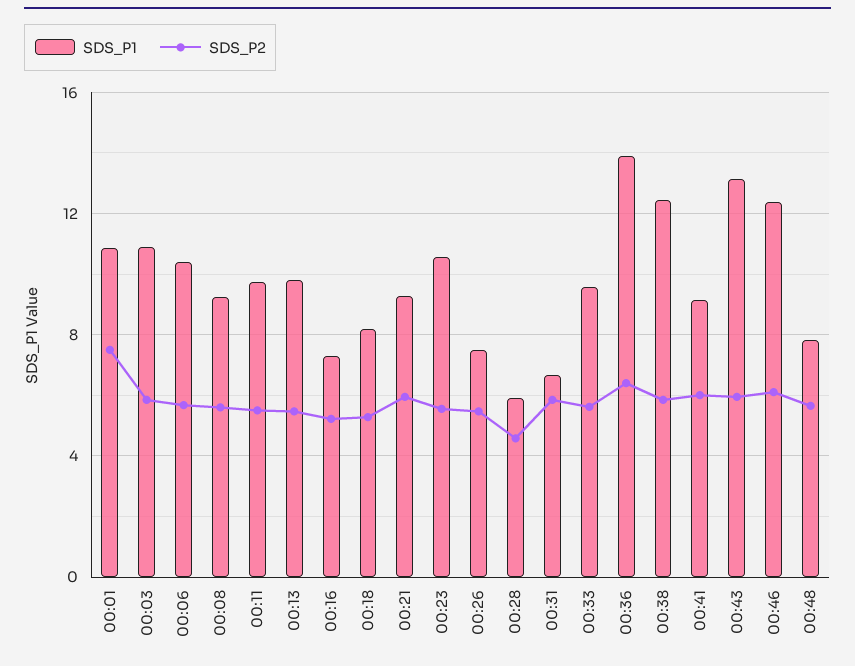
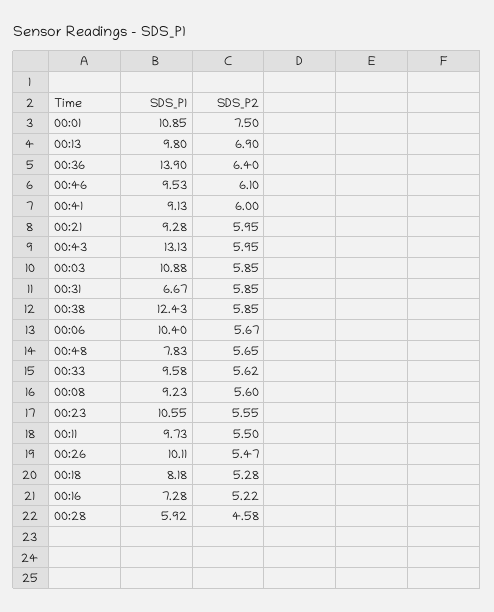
  {
    "SDS_P1": {
      "00:01": 10.85,
      "00:03": 10.88,
      "00:06": 10.4,
      "00:08": 9.23,
      "00:11": 9.73,
      "00:13": 9.8,
      "00:16": 7.28,
      "00:18": 8.18,
      "00:21": 9.28,
      "00:23": 10.55,
-     "00:26": 7.5,
+     "00:26": 10.11,
      "00:28": 5.92,
      "00:31": 6.67,
      "00:33": 9.58,
      "00:36": 13.9,
      "00:38": 12.43,
      "00:41": 9.13,
      "00:43": 13.13,
-     "00:46": 12.5,
+     "00:46": 9.53,
      "00:48": 7.83
    },
    "SDS_P2": {
      "00:01": 7.5,
      "00:03": 5.85,
      "00:06": 5.67,
      "00:08": 5.6,
      "00:11": 5.5,
-     "00:13": 5.5,
+     "00:13": 6.9,
      "00:16": 5.22,
      "00:18": 5.28,
      "00:21": 5.95,
      "00:23": 5.55,
      "00:26": 5.47,
      "00:28": 4.58,
      "00:31": 5.85,
      "00:33": 5.62,
      "00:36": 6.4,
      "00:38": 5.85,
      "00:41": 6,
      "00:43": 5.95,
      "00:46": 6.1,
      "00:48": 5.65
    }
  }

